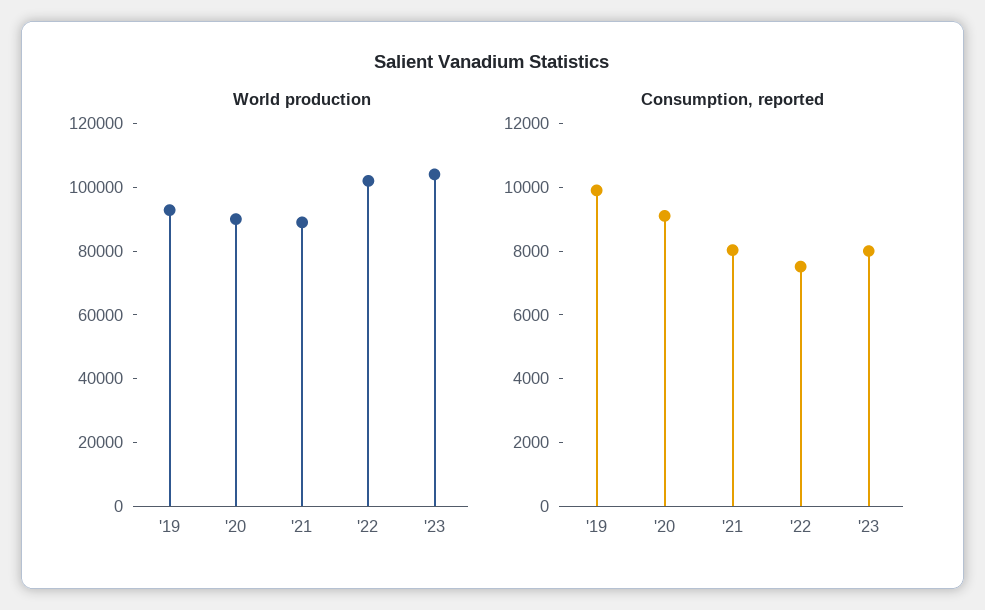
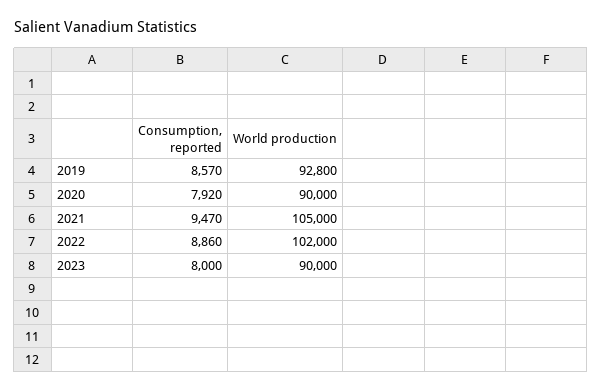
  {
    "World production": {
      "'19": 92800,
      "'20": 90000,
-     "'21": 90000,
+     "'21": 105000,
      "'22": 102000,
-     "'23": 105000
+     "'23": 90000
    },
    "Consumption, reported": {
-     "'19": 10000,
+     "'19": 8570,
-     "'20": 9000,
+     "'20": 7920,
-     "'21": 8000,
+     "'21": 9470,
-     "'22": 7500,
+     "'22": 8860,
      "'23": 8000
    }
  }

